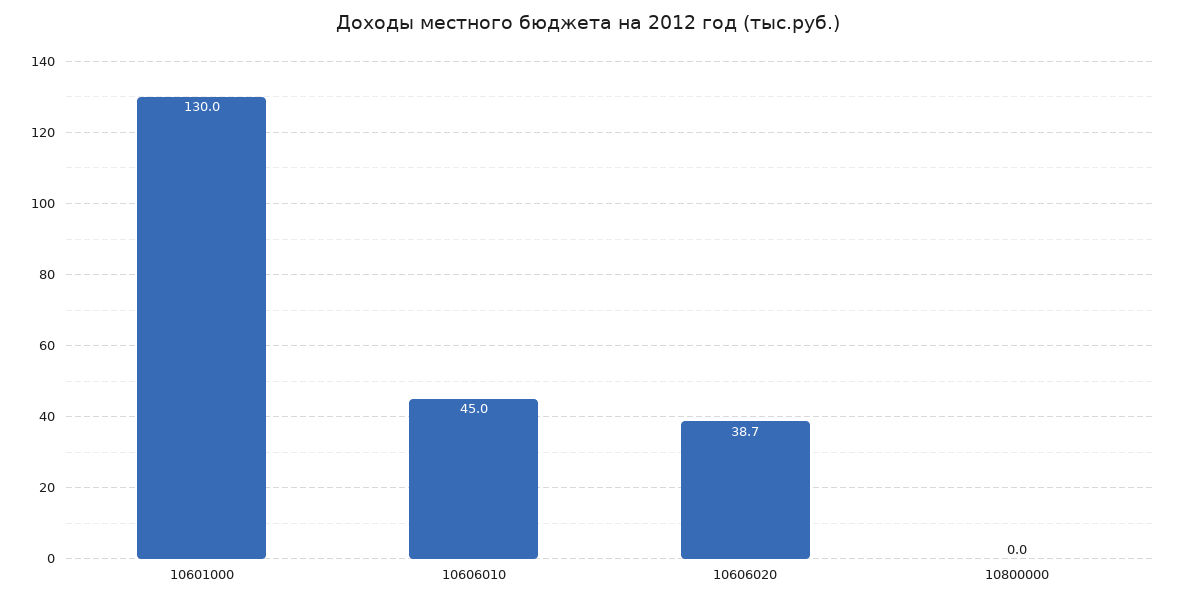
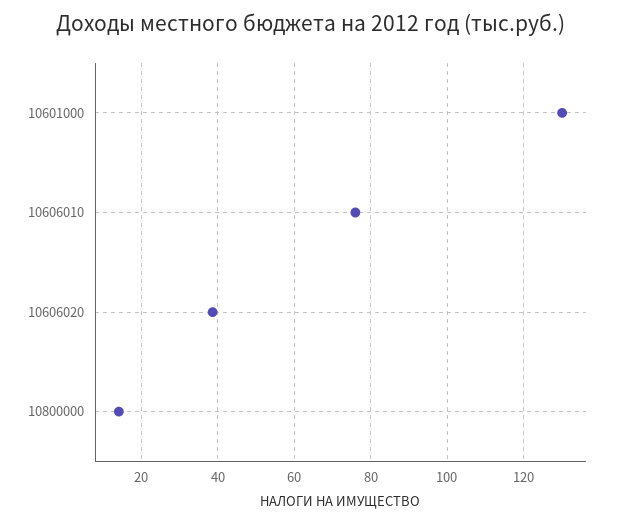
  {
    "10601000": 130,
-   "10606010": 45,
+   "10606010": 76,
    "10606020": 38.7,
-   "10800000": 0
+   "10800000": 14
  }

